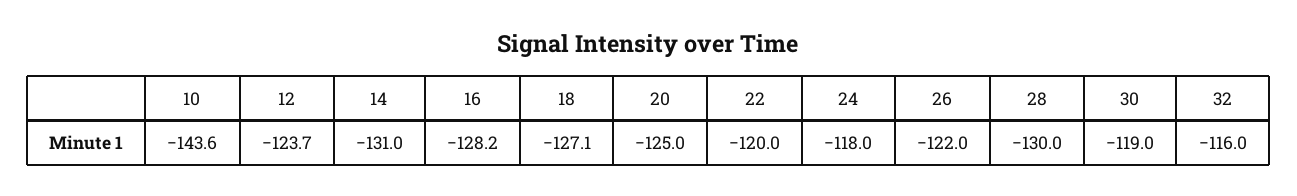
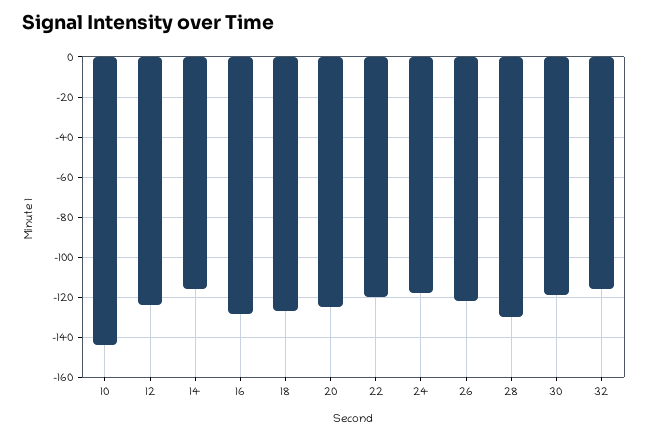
  {
    "10": -143.6,
    "12": -123.7,
-   "14": -131,
+   "14": -115,
    "16": -128.2,
    "18": -127.1,
    "20": -125,
    "22": -120,
    "24": -118,
    "26": -122,
    "28": -130,
    "30": -119,
    "32": -116
  }

